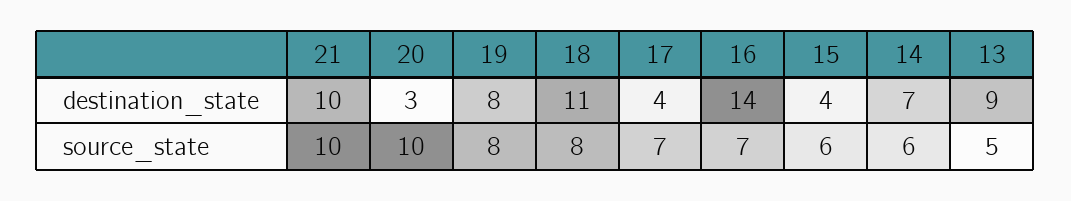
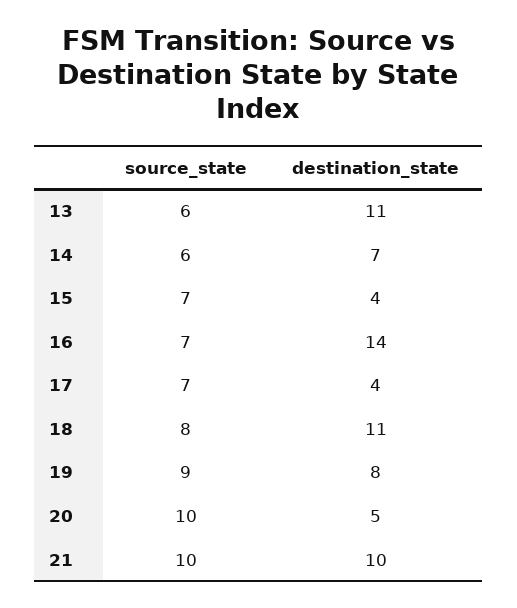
  {
    "21": {
      "destination_state": 10,
      "source_state": 10
    },
    "20": {
-     "destination_state": 3,
+     "destination_state": 5,
      "source_state": 10
    },
    "19": {
      "destination_state": 8,
-     "source_state": 8
+     "source_state": 9
    },
    "18": {
      "destination_state": 11,
      "source_state": 8
    },
    "17": {
      "destination_state": 4,
      "source_state": 7
    },
    "16": {
      "destination_state": 14,
      "source_state": 7
    },
    "15": {
      "destination_state": 4,
-     "source_state": 6
+     "source_state": 7
    },
    "14": {
      "destination_state": 7,
      "source_state": 6
    },
    "13": {
-     "destination_state": 9,
+     "destination_state": 11,
-     "source_state": 5
+     "source_state": 6
    }
  }

